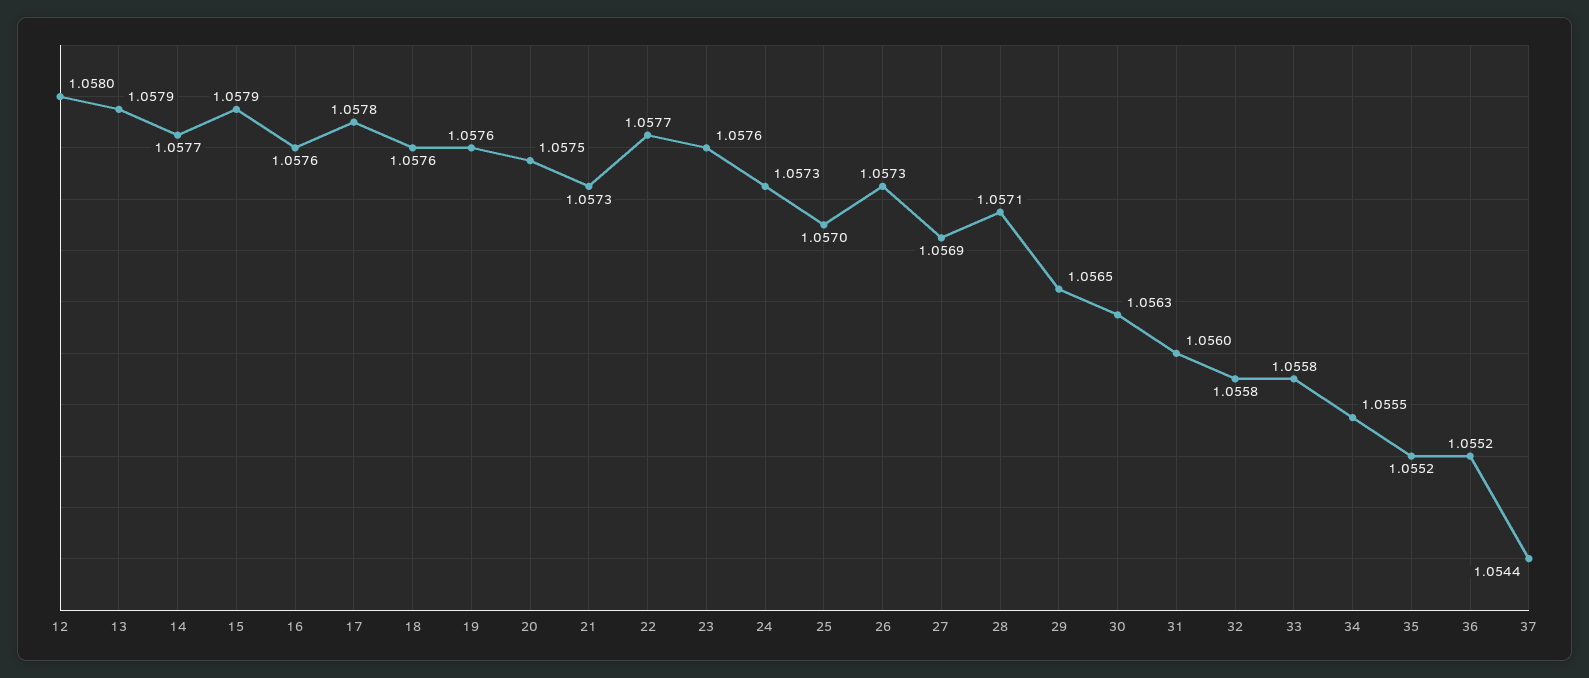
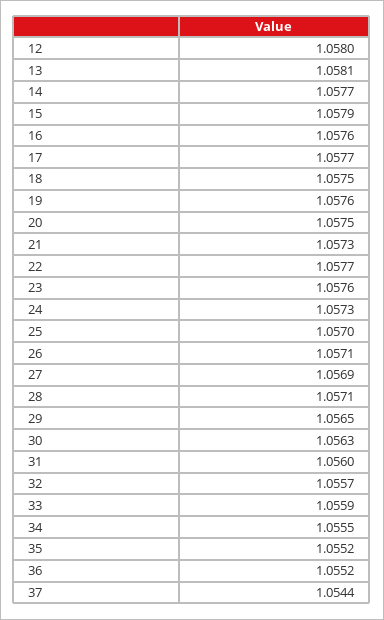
  {
    "12": 1.058,
-   "13": 1.0579,
+   "13": 1.0581,
    "14": 1.0577,
    "15": 1.0579,
    "16": 1.0576,
-   "17": 1.0578,
+   "17": 1.0577,
-   "18": 1.0576,
+   "18": 1.0575,
    "19": 1.0576,
    "20": 1.0575,
    "21": 1.0573,
    "22": 1.0577,
    "23": 1.0576,
    "24": 1.0573,
    "25": 1.057,
-   "26": 1.0573,
+   "26": 1.0571,
    "27": 1.0569,
    "28": 1.0571,
    "29": 1.0565,
    "30": 1.0563,
    "31": 1.056,
-   "32": 1.0558,
+   "32": 1.0557,
-   "33": 1.0558,
+   "33": 1.0559,
    "34": 1.0555,
    "35": 1.0552,
    "36": 1.0552,
    "37": 1.0544
  }

